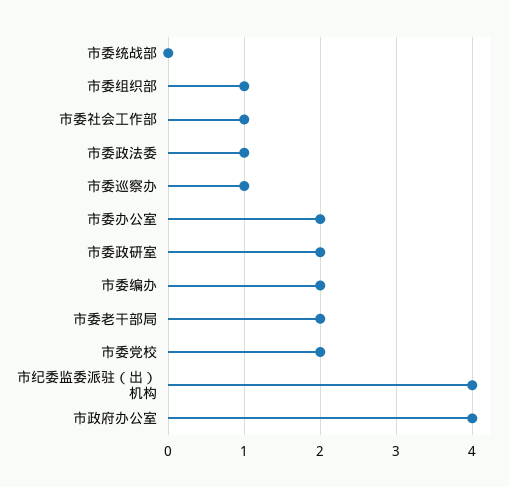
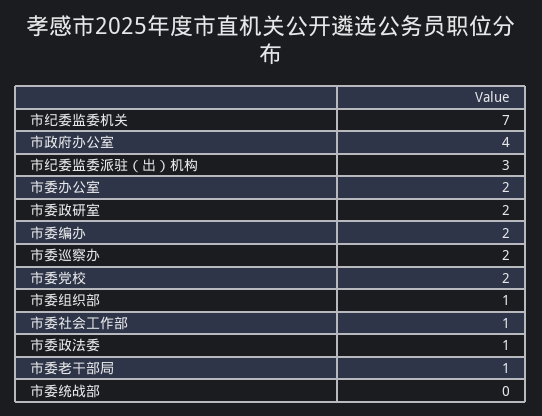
  {
    "市委统战部": 0,
    "市委组织部": 1,
    "市委社会工作部": 1,
    "市委政法委": 1,
-   "市委巡察办": 1,
+   "市委巡察办": 2,
    "市委办公室": 2,
    "市委政研室": 2,
    "市委编办": 2,
-   "市委老干部局": 2,
+   "市委老干部局": 1,
    "市委党校": 2,
-   "市纪委监委派驻（出）机构": 4,
+   "市纪委监委派驻（出）机构": 3,
-   "市政府办公室": 4
+   "市政府办公室": 4,
+   "市纪委监委机关": 7
  }

